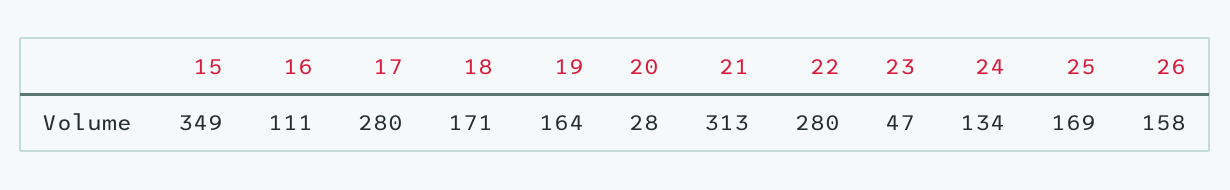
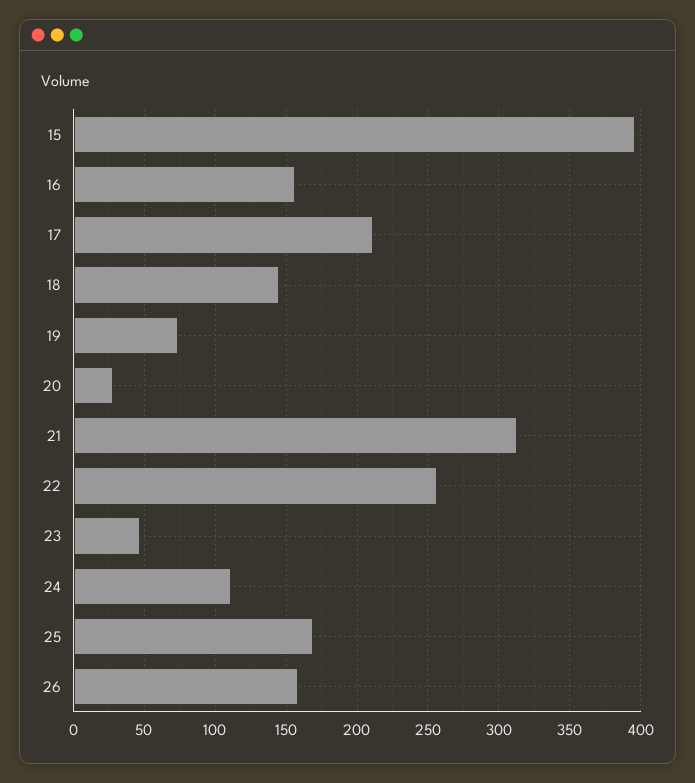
  {
-   "15": 349,
+   "15": 395,
-   "16": 111,
+   "16": 155,
-   "17": 280,
+   "17": 210,
-   "18": 171,
+   "18": 145,
-   "19": 164,
+   "19": 75,
    "20": 28,
    "21": 313,
-   "22": 280,
+   "22": 255,
    "23": 47,
-   "24": 134,
+   "24": 110,
    "25": 169,
    "26": 158
  }

